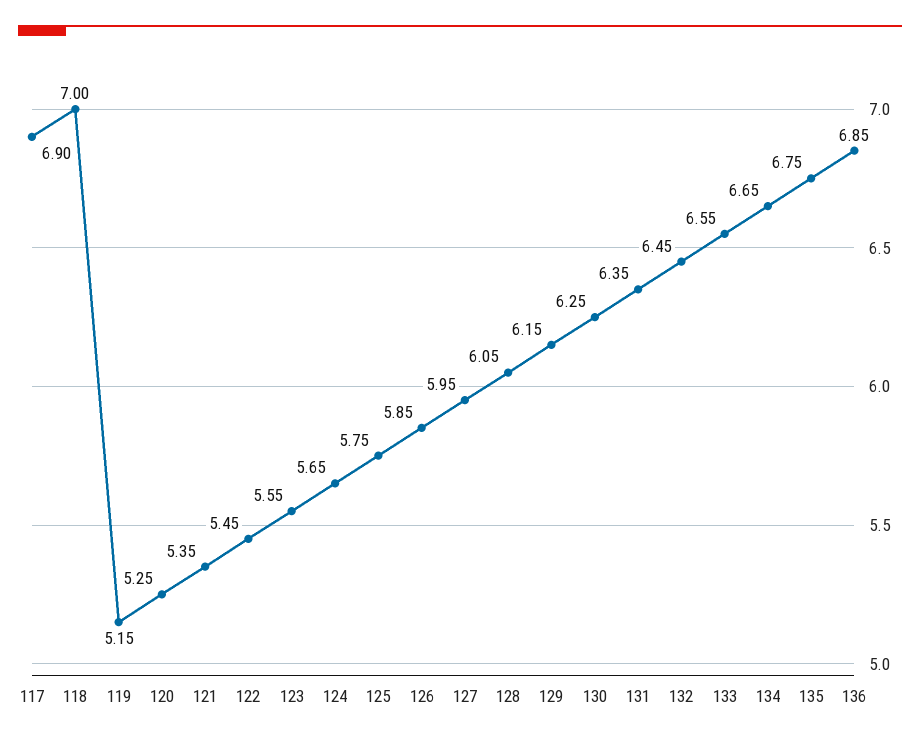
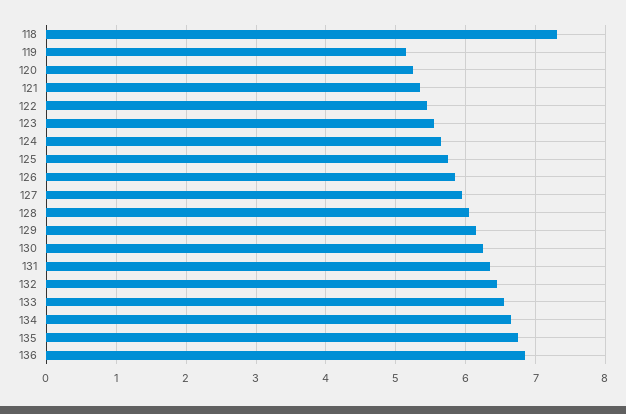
  {
-   "117": 6.9,
-   "118": 7,
+   "118": 7.3,
    "119": 5.15,
    "120": 5.25,
    "121": 5.35,
    "122": 5.45,
    "123": 5.55,
    "124": 5.65,
    "125": 5.75,
    "126": 5.85,
    "127": 5.95,
    "128": 6.05,
    "129": 6.15,
    "130": 6.25,
    "131": 6.35,
    "132": 6.45,
    "133": 6.55,
    "134": 6.65,
    "135": 6.75,
    "136": 6.85
  }

